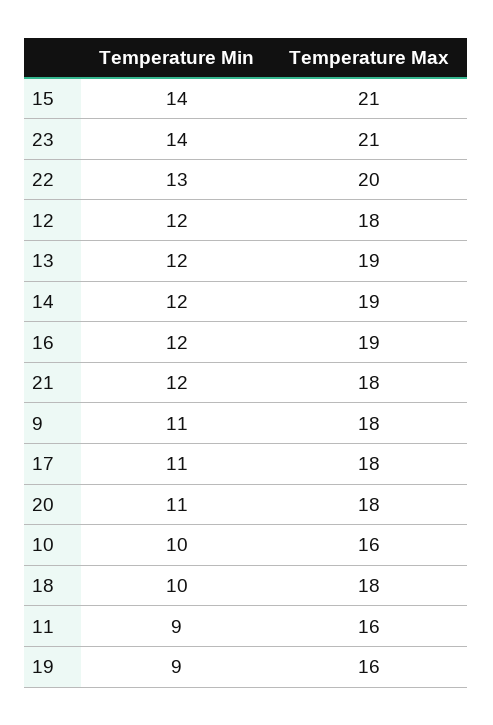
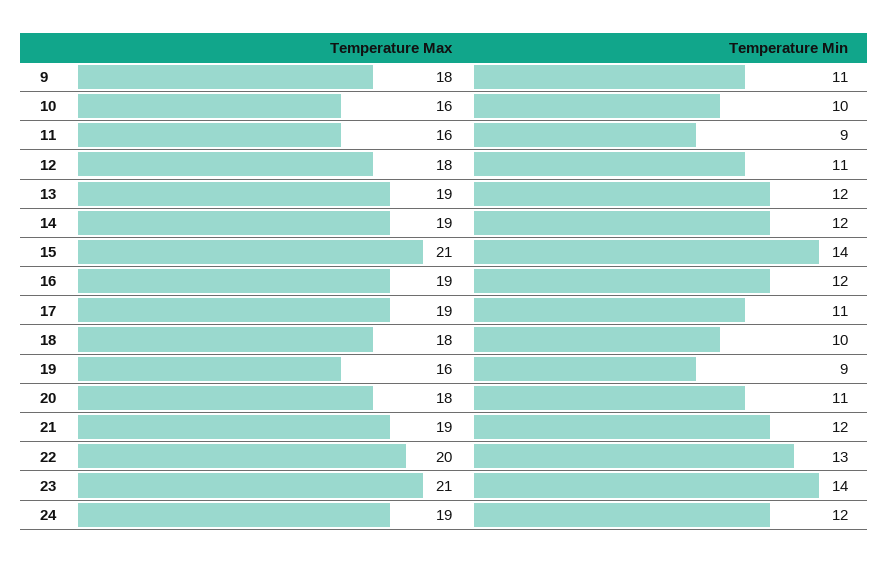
  {
    "Temperature Min": {
      "15": 14,
      "23": 14,
      "22": 13,
-     "12": 12,
+     "12": 11,
      "13": 12,
      "14": 12,
      "16": 12,
      "21": 12,
      "9": 11,
      "17": 11,
      "20": 11,
      "10": 10,
      "18": 10,
      "11": 9,
-     "19": 9
+     "19": 9,
+     "24": 12
    },
    "Temperature Max": {
      "15": 21,
      "23": 21,
      "22": 20,
      "12": 18,
      "13": 19,
      "14": 19,
      "16": 19,
-     "21": 18,
+     "21": 19,
      "9": 18,
-     "17": 18,
+     "17": 19,
      "20": 18,
      "10": 16,
      "18": 18,
      "11": 16,
-     "19": 16
+     "19": 16,
+     "24": 19
    }
  }

